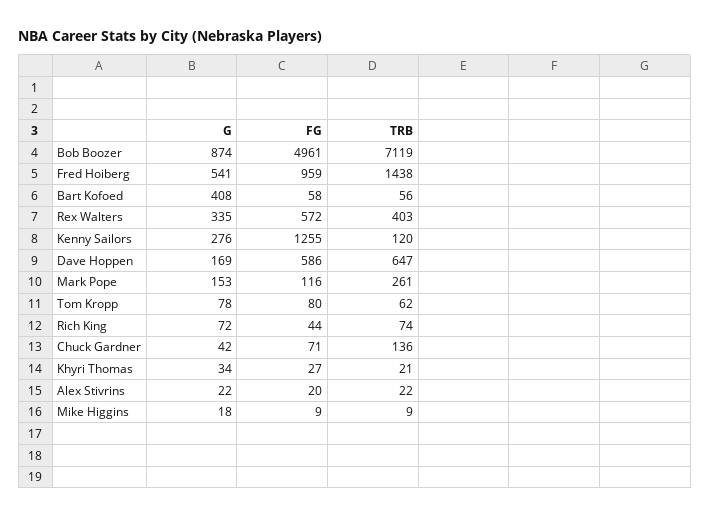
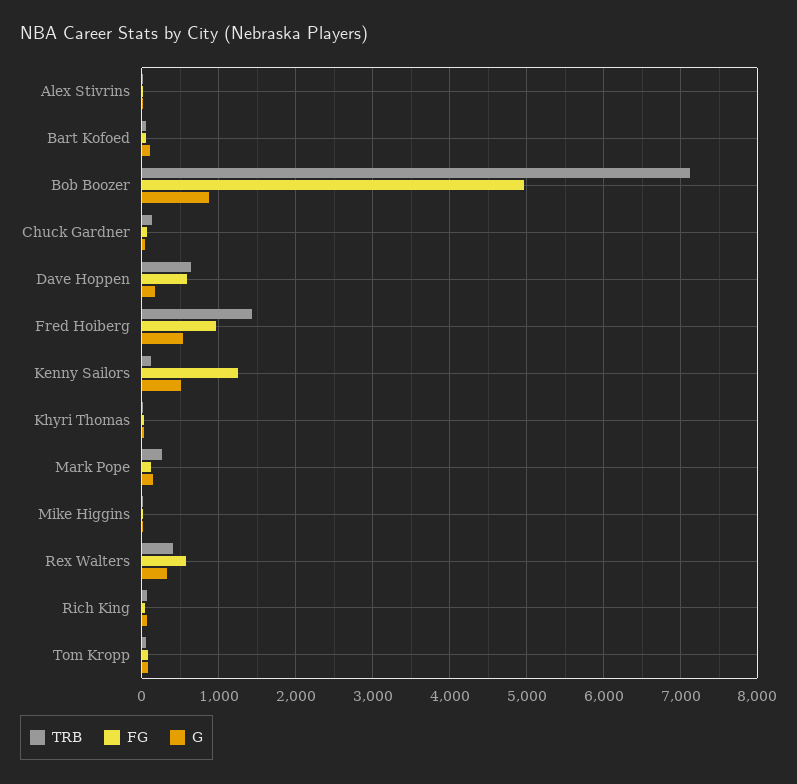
  {
    "G": {
      "Bob Boozer": 874,
      "Fred Hoiberg": 541,
-     "Bart Kofoed": 408,
+     "Bart Kofoed": 100,
      "Rex Walters": 335,
-     "Kenny Sailors": 276,
+     "Kenny Sailors": 500,
      "Dave Hoppen": 169,
      "Mark Pope": 153,
      "Tom Kropp": 78,
      "Rich King": 72,
      "Chuck Gardner": 42,
      "Khyri Thomas": 34,
      "Alex Stivrins": 22,
      "Mike Higgins": 18
    },
    "FG": {
      "Bob Boozer": 4961,
      "Fred Hoiberg": 959,
      "Bart Kofoed": 58,
      "Rex Walters": 572,
      "Kenny Sailors": 1255,
      "Dave Hoppen": 586,
      "Mark Pope": 116,
      "Tom Kropp": 80,
      "Rich King": 44,
      "Chuck Gardner": 71,
      "Khyri Thomas": 27,
      "Alex Stivrins": 20,
      "Mike Higgins": 9
    },
    "TRB": {
      "Bob Boozer": 7119,
      "Fred Hoiberg": 1438,
      "Bart Kofoed": 56,
      "Rex Walters": 403,
      "Kenny Sailors": 120,
      "Dave Hoppen": 647,
      "Mark Pope": 261,
      "Tom Kropp": 62,
      "Rich King": 74,
      "Chuck Gardner": 136,
      "Khyri Thomas": 21,
      "Alex Stivrins": 22,
      "Mike Higgins": 9
    }
  }

